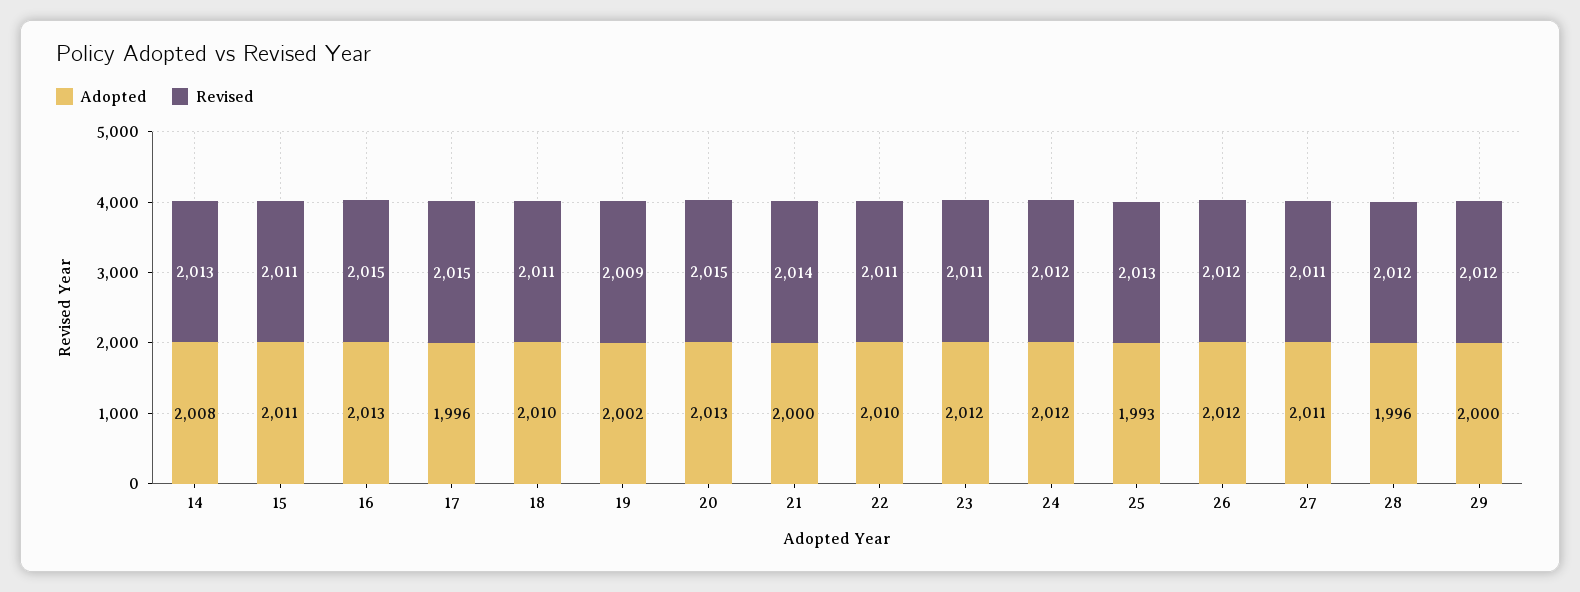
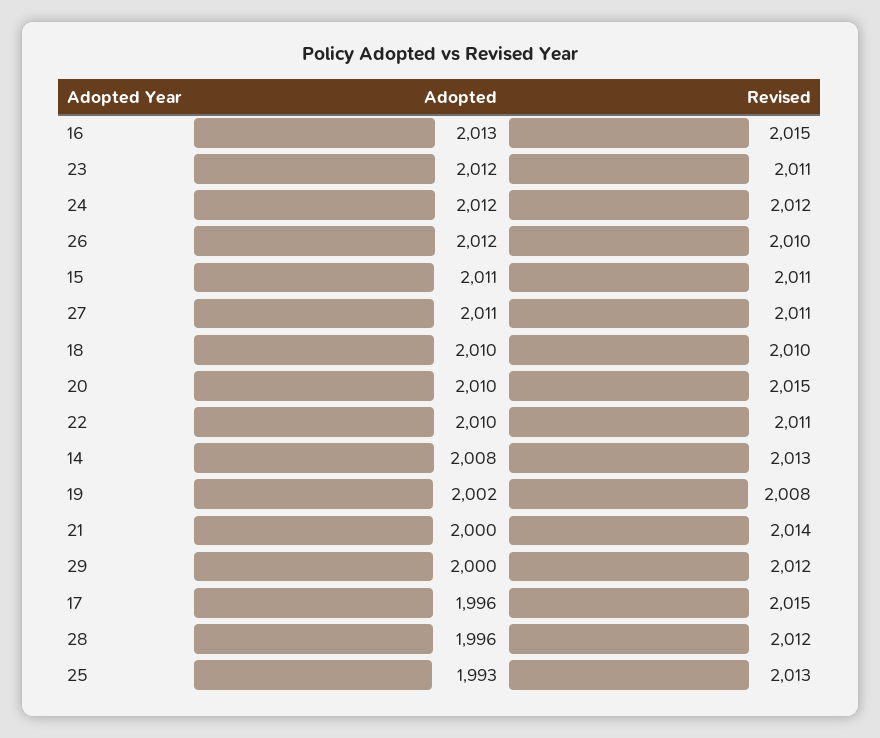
  {
    "Adopted": {
      "14": 2008,
      "15": 2011,
      "16": 2013,
      "17": 1996,
      "18": 2010,
      "19": 2002,
-     "20": 2013,
+     "20": 2010,
      "21": 2000,
      "22": 2010,
      "23": 2012,
      "24": 2012,
      "25": 1993,
      "26": 2012,
      "27": 2011,
      "28": 1996,
      "29": 2000
    },
    "Revised": {
      "14": 2013,
      "15": 2011,
      "16": 2015,
      "17": 2015,
-     "18": 2011,
+     "18": 2010,
-     "19": 2009,
+     "19": 2008,
      "20": 2015,
      "21": 2014,
      "22": 2011,
      "23": 2011,
      "24": 2012,
      "25": 2013,
-     "26": 2012,
+     "26": 2010,
      "27": 2011,
      "28": 2012,
      "29": 2012
    }
  }

